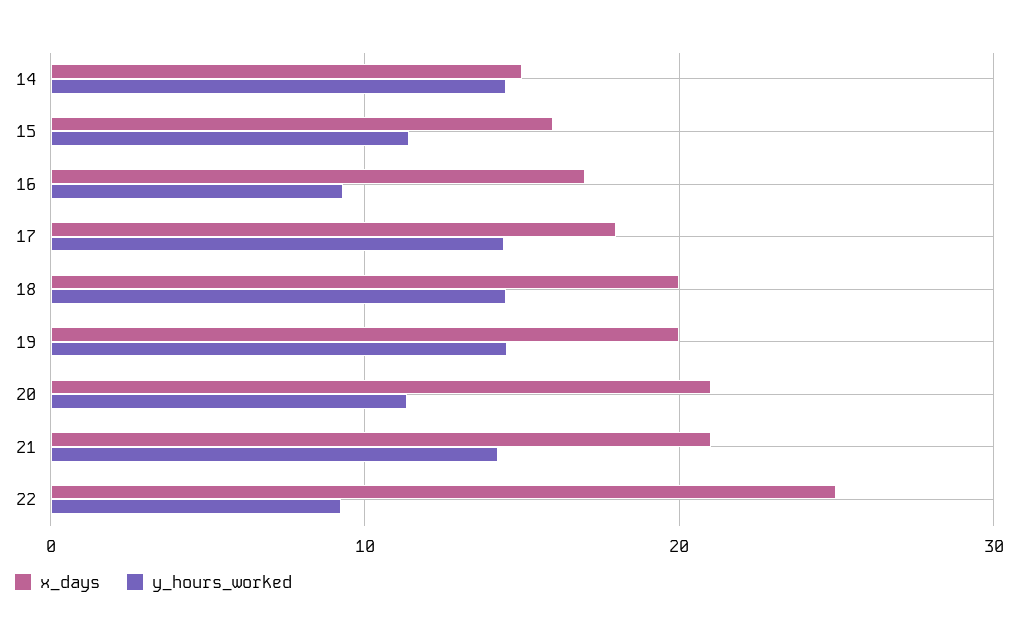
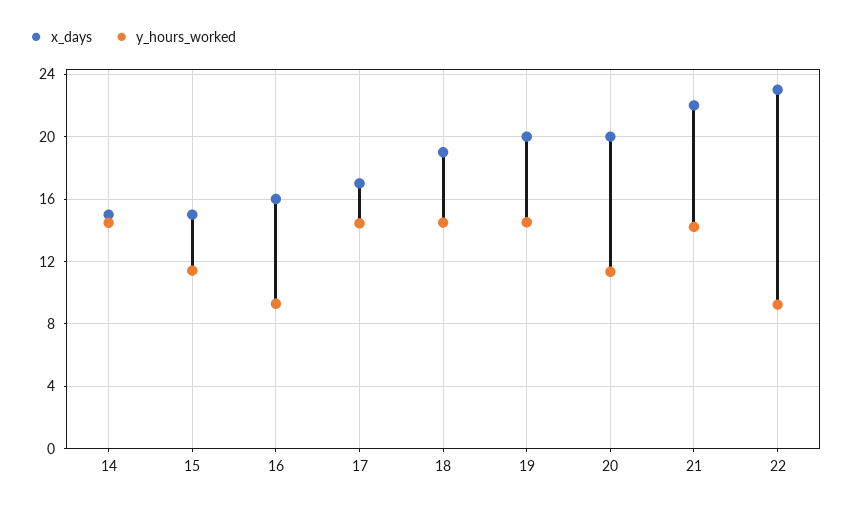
  {
    "x_days": {
      "14": 15,
-     "15": 16,
+     "15": 15,
-     "16": 17,
+     "16": 16,
-     "17": 18,
+     "17": 17,
-     "18": 20,
+     "18": 19,
      "19": 20,
-     "20": 21,
+     "20": 20,
-     "21": 21,
+     "21": 22,
-     "22": 25
+     "22": 23
    },
    "y_hours_worked": {
      "14": 14.5,
      "15": 11.5,
      "16": 9.5,
      "17": 14.5,
      "18": 14.5,
      "19": 14.5,
      "20": 11.5,
      "21": 14,
      "22": 9
    }
  }

